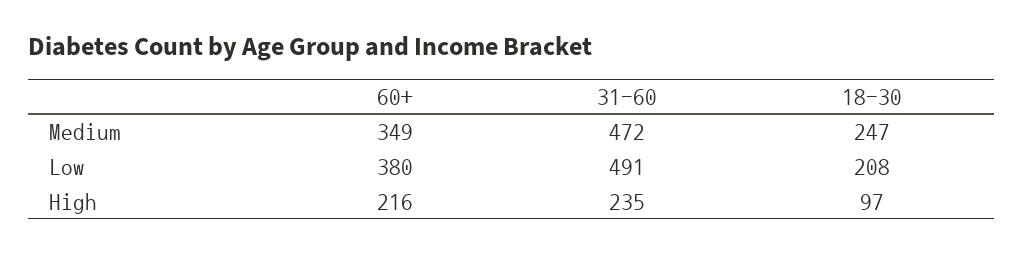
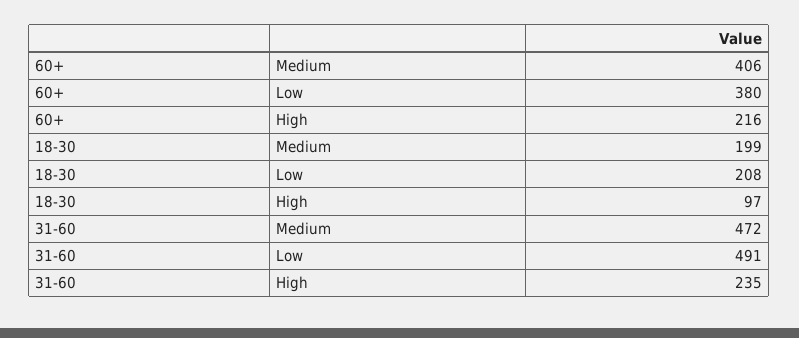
  {
    "60+": {
-     "Medium": 349,
+     "Medium": 406,
      "Low": 380,
      "High": 216
    },
    "31-60": {
      "Medium": 472,
      "Low": 491,
      "High": 235
    },
    "18-30": {
-     "Medium": 247,
+     "Medium": 199,
      "Low": 208,
      "High": 97
    }
  }

